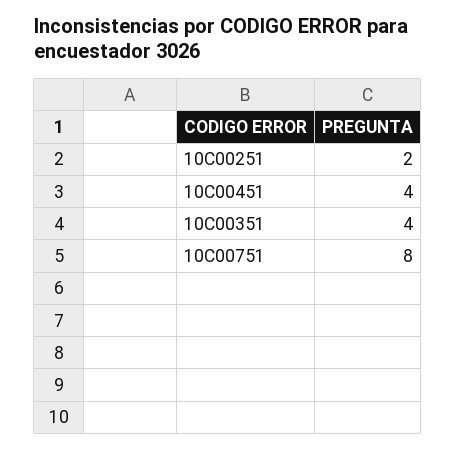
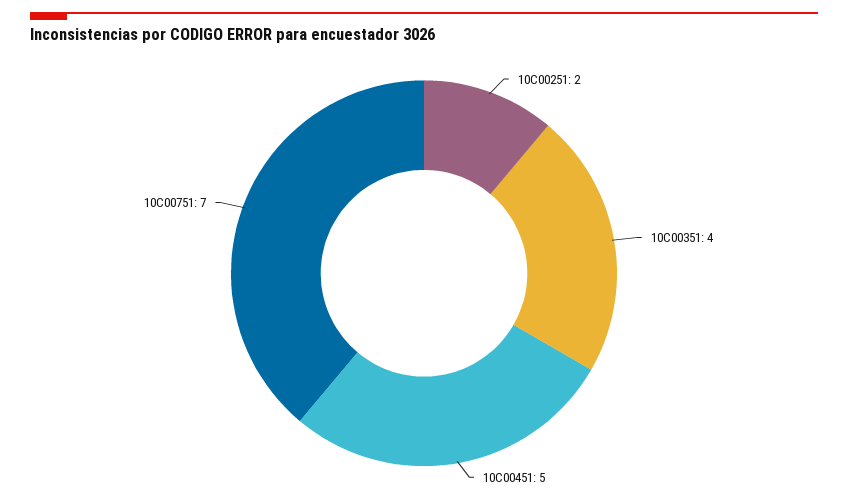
  {
    "10C00251": 2,
-   "10C00451": 4,
+   "10C00451": 5,
    "10C00351": 4,
-   "10C00751": 8
+   "10C00751": 7
  }

